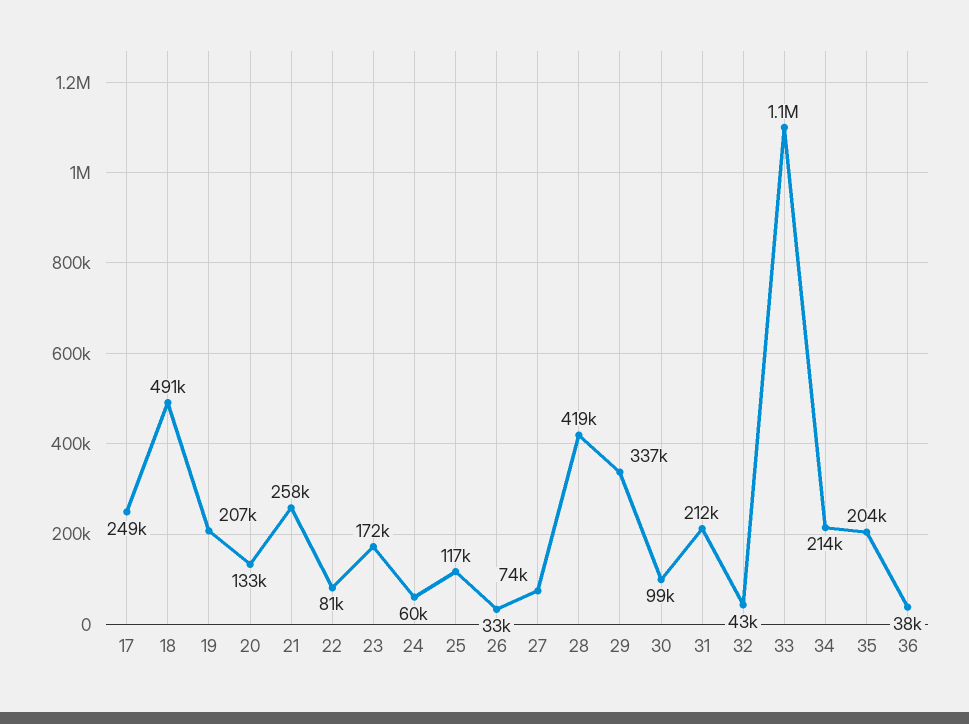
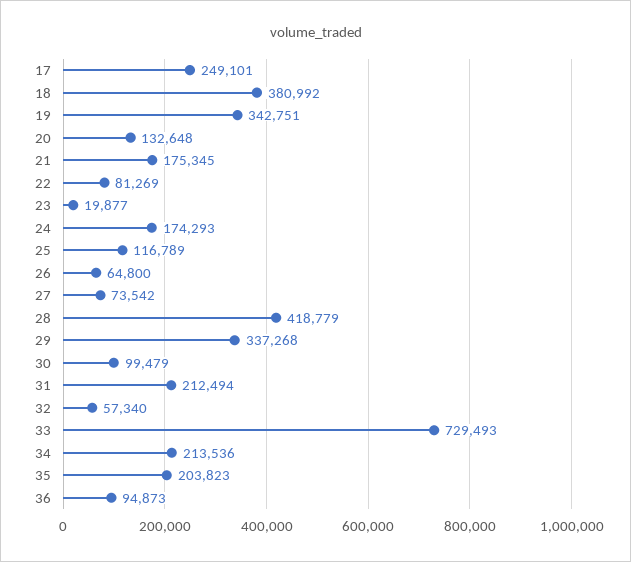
  {
    "17": 249101,
-   "18": 491000,
+   "18": 380992,
-   "19": 207000,
+   "19": 342751,
    "20": 132648,
-   "21": 258000,
+   "21": 175345,
    "22": 81269,
-   "23": 172000,
+   "23": 19877,
-   "24": 60000,
+   "24": 174293,
    "25": 116789,
-   "26": 33000,
+   "26": 64800,
    "27": 73542,
    "28": 418779,
    "29": 337268,
    "30": 99479,
    "31": 212494,
-   "32": 43000,
+   "32": 57340,
-   "33": 1100000,
+   "33": 729493,
    "34": 213536,
    "35": 203823,
-   "36": 38000
+   "36": 94873
  }

